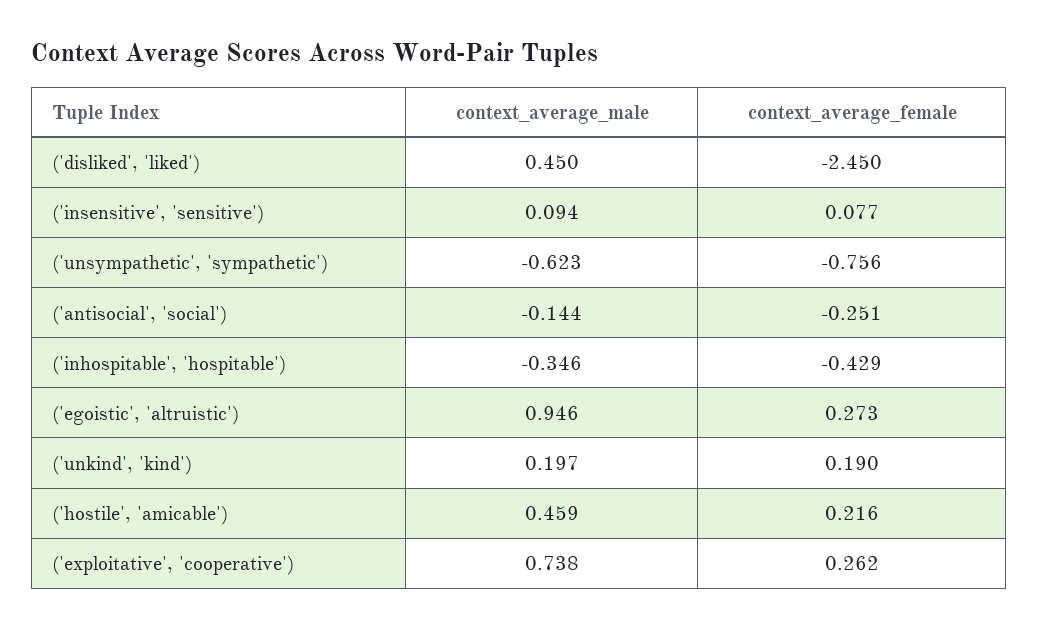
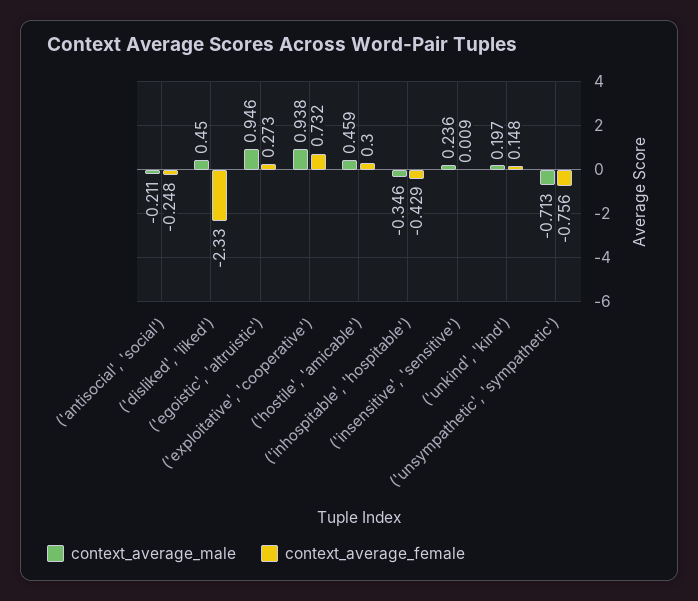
  {
    "context_average_male": {
      "('disliked', 'liked')": 0.45,
-     "('insensitive', 'sensitive')": 0.094,
+     "('insensitive', 'sensitive')": 0.236,
-     "('unsympathetic', 'sympathetic')": -0.623,
+     "('unsympathetic', 'sympathetic')": -0.713,
-     "('antisocial', 'social')": -0.144,
+     "('antisocial', 'social')": -0.211,
      "('inhospitable', 'hospitable')": -0.346,
      "('egoistic', 'altruistic')": 0.946,
      "('unkind', 'kind')": 0.197,
      "('hostile', 'amicable')": 0.459,
-     "('exploitative', 'cooperative')": 0.738
+     "('exploitative', 'cooperative')": 0.938
    },
    "context_average_female": {
-     "('disliked', 'liked')": -2.45,
+     "('disliked', 'liked')": -2.33,
-     "('insensitive', 'sensitive')": 0.077,
+     "('insensitive', 'sensitive')": 0.009,
      "('unsympathetic', 'sympathetic')": -0.756,
-     "('antisocial', 'social')": -0.251,
+     "('antisocial', 'social')": -0.248,
      "('inhospitable', 'hospitable')": -0.429,
      "('egoistic', 'altruistic')": 0.273,
-     "('unkind', 'kind')": 0.19,
+     "('unkind', 'kind')": 0.148,
-     "('hostile', 'amicable')": 0.216,
+     "('hostile', 'amicable')": 0.3,
-     "('exploitative', 'cooperative')": 0.262
+     "('exploitative', 'cooperative')": 0.732
    }
  }

